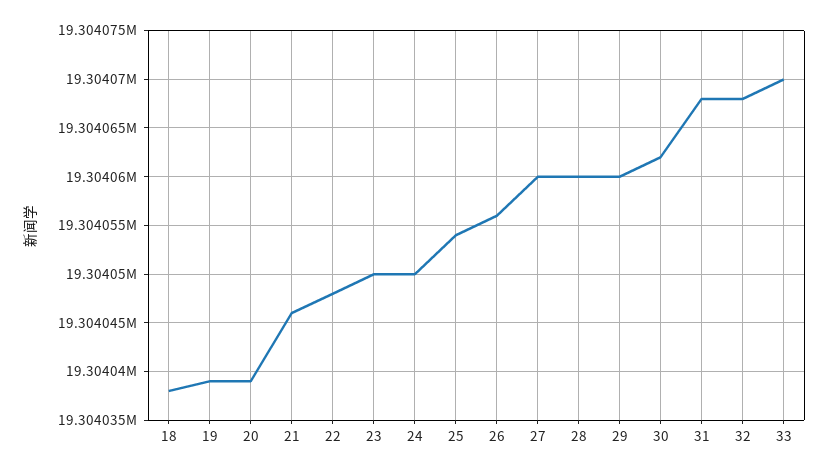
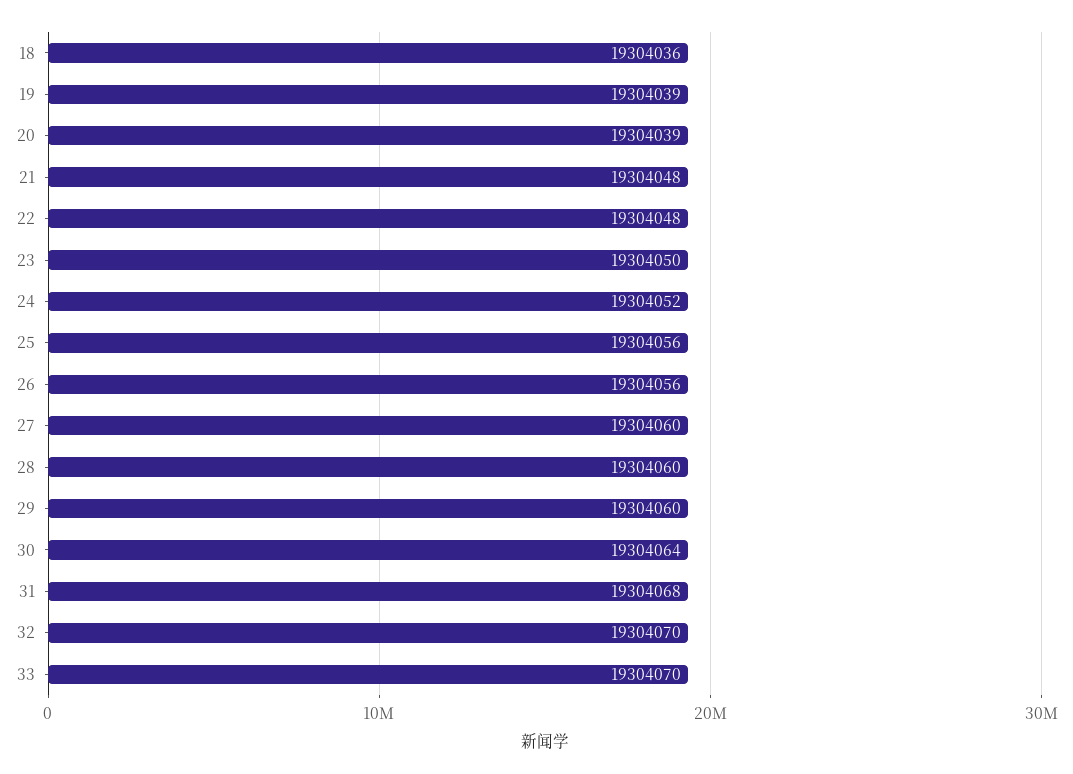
  {
-   "18": 19304038,
+   "18": 19304036,
    "19": 19304039,
    "20": 19304039,
-   "21": 19304046,
+   "21": 19304048,
    "22": 19304048,
    "23": 19304050,
-   "24": 19304050,
+   "24": 19304052,
-   "25": 19304054,
+   "25": 19304056,
    "26": 19304056,
    "27": 19304060,
    "28": 19304060,
    "29": 19304060,
-   "30": 19304062,
+   "30": 19304064,
    "31": 19304068,
-   "32": 19304068,
+   "32": 19304070,
    "33": 19304070
  }

